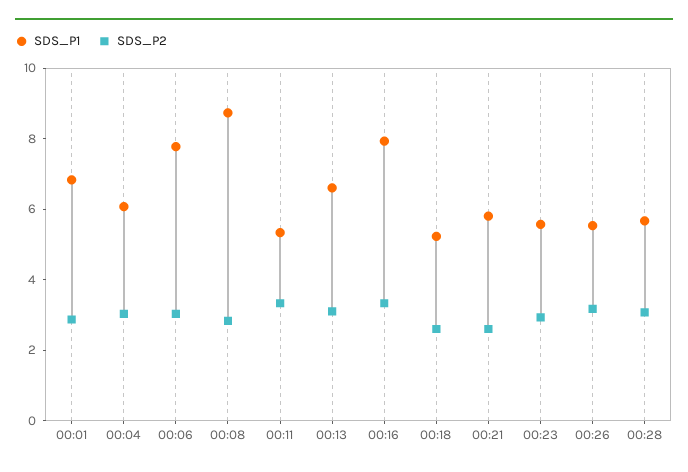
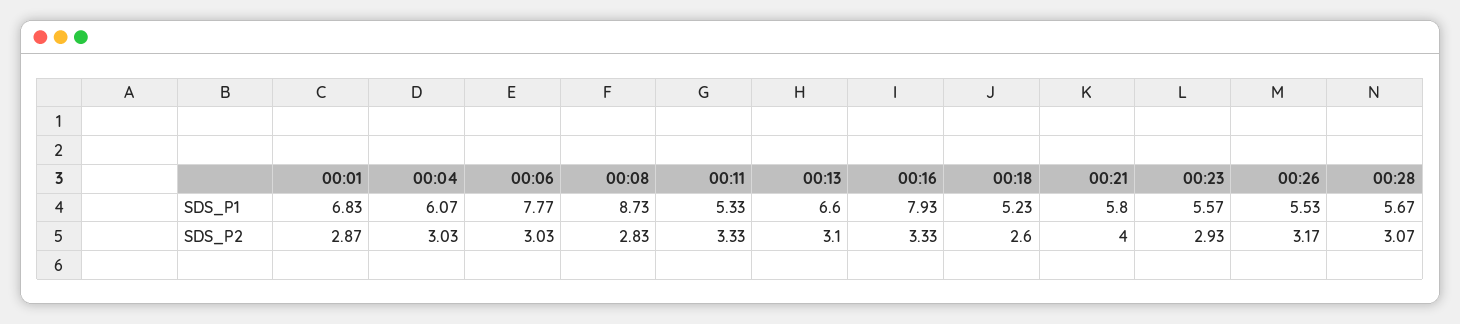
  {
    "SDS_P1": {
      "00:01": 6.83,
      "00:04": 6.07,
      "00:06": 7.77,
      "00:08": 8.73,
      "00:11": 5.33,
      "00:13": 6.6,
      "00:16": 7.93,
      "00:18": 5.23,
      "00:21": 5.8,
      "00:23": 5.57,
      "00:26": 5.53,
      "00:28": 5.67
    },
    "SDS_P2": {
      "00:01": 2.87,
      "00:04": 3.03,
      "00:06": 3.03,
      "00:08": 2.83,
      "00:11": 3.33,
      "00:13": 3.1,
      "00:16": 3.33,
      "00:18": 2.6,
-     "00:21": 2.5,
+     "00:21": 4,
      "00:23": 2.93,
      "00:26": 3.17,
      "00:28": 3.07
    }
  }

